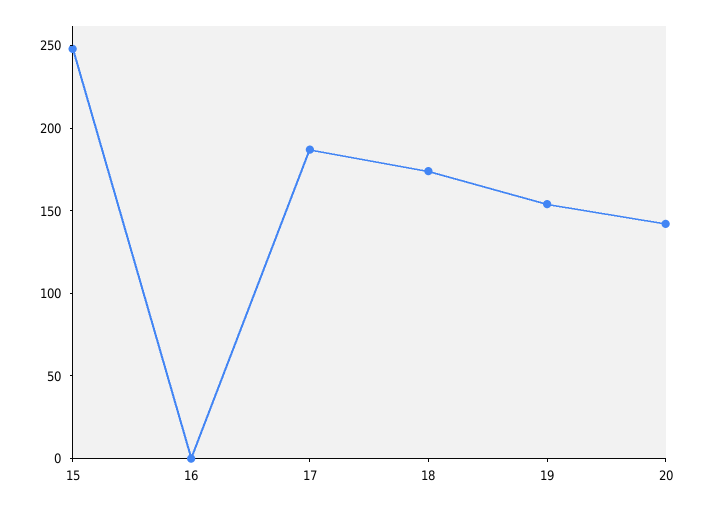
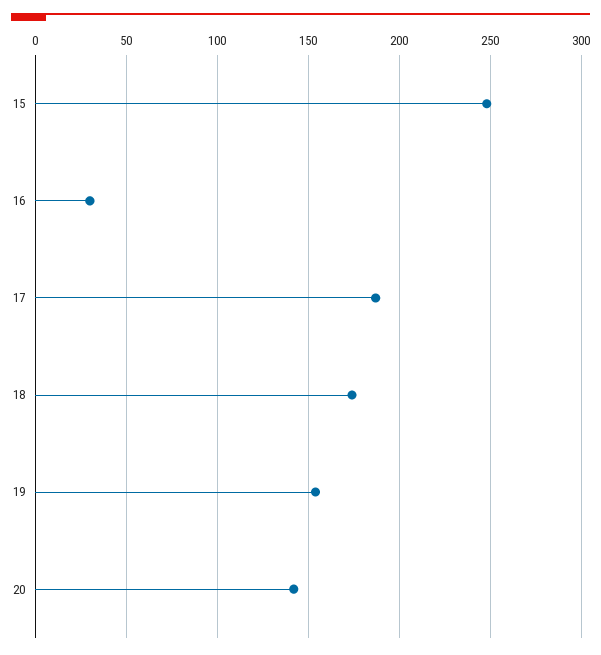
  {
    "15": 250,
-   "16": 0,
+   "16": 30,
    "17": 185,
    "18": 175,
    "19": 155,
    "20": 140
  }

